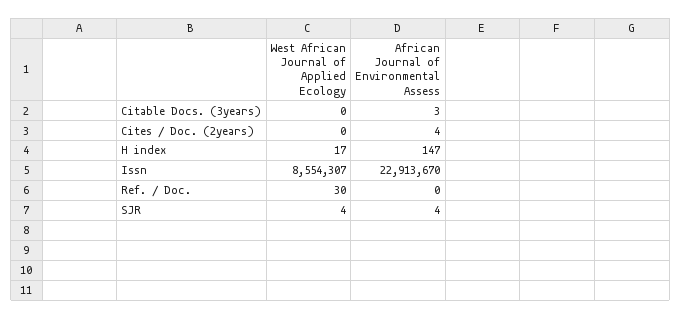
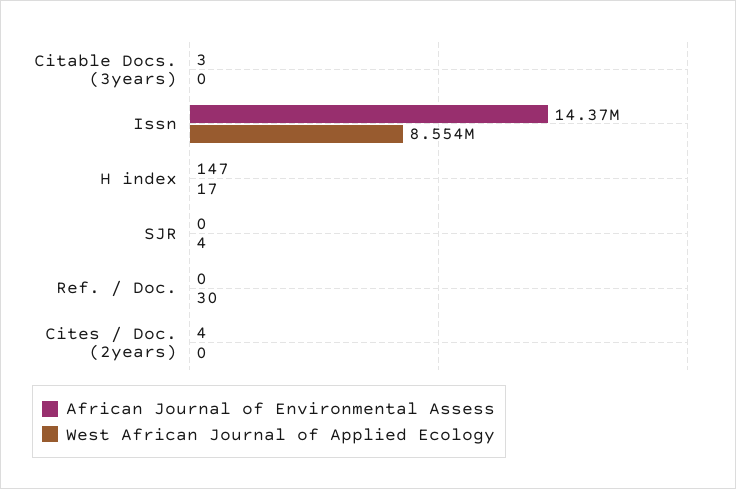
  {
    "West African Journal of Applied Ecology": {
      "Citable Docs. (3years)": 0,
      "Cites / Doc. (2years)": 0,
      "H index": 17,
      "Issn": 8554307,
      "Ref. / Doc.": 30,
      "SJR": 4
    },
    "African Journal of Environmental Assess": {
      "Citable Docs. (3years)": 3,
      "Cites / Doc. (2years)": 4,
      "H index": 147,
-     "Issn": 22913670,
+     "Issn": 14370000,
      "Ref. / Doc.": 0,
-     "SJR": 4
+     "SJR": 0
    }
  }

